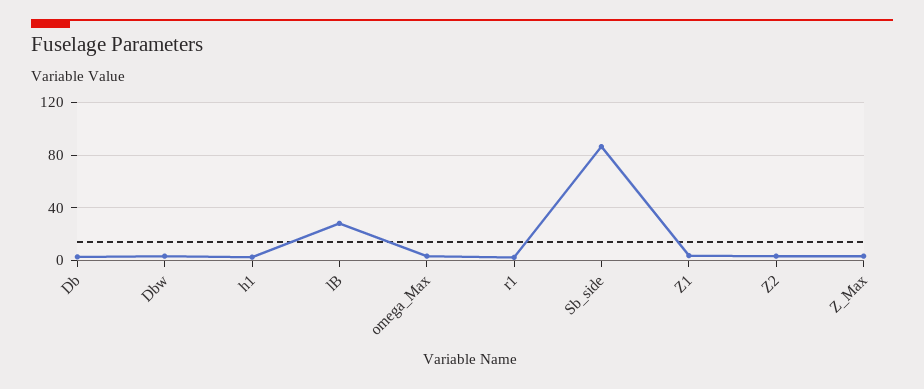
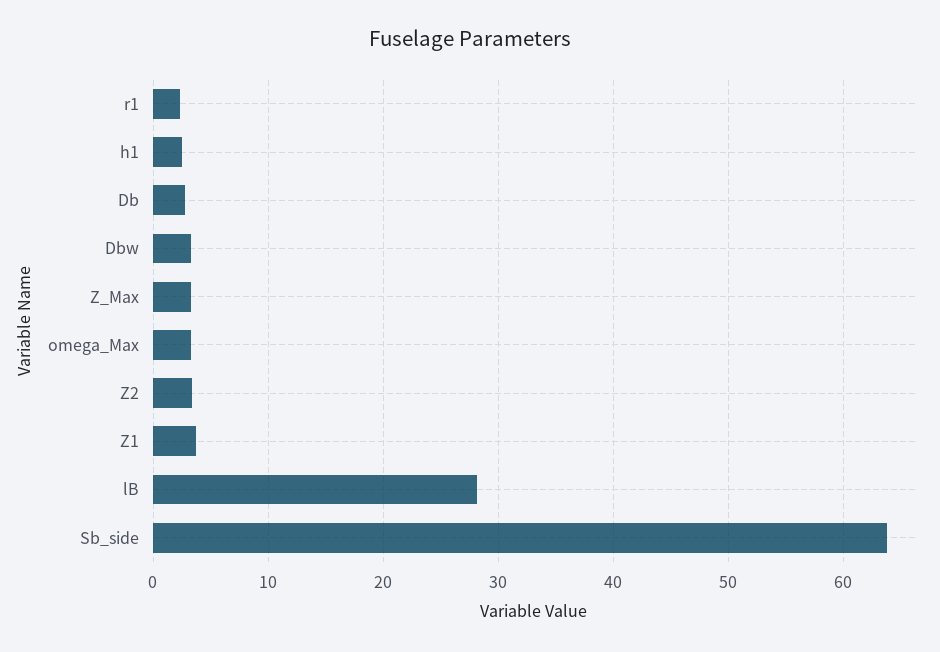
  {
    "Db": 3,
    "Dbw": 3,
    "h1": 3,
    "lB": 28,
    "omega_Max": 3,
    "r1": 2,
-   "Sb_side": 85,
+   "Sb_side": 64,
    "Z1": 4,
    "Z2": 3,
    "Z_Max": 3
  }

